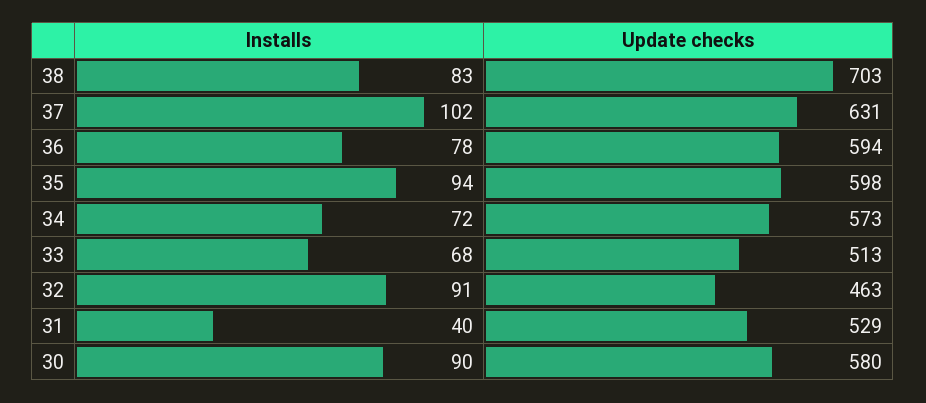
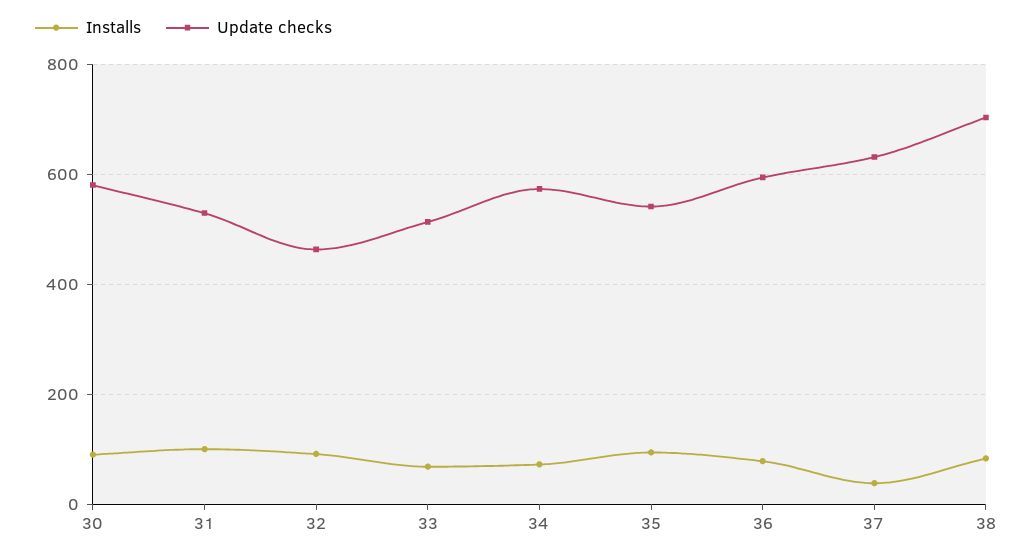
  {
    "Installs": {
      "38": 83,
-     "37": 102,
+     "37": 40,
      "36": 78,
      "35": 94,
      "34": 72,
      "33": 68,
      "32": 91,
-     "31": 40,
+     "31": 100,
      "30": 90
    },
    "Update checks": {
      "38": 703,
      "37": 631,
      "36": 594,
-     "35": 598,
+     "35": 540,
      "34": 573,
      "33": 513,
      "32": 463,
      "31": 529,
      "30": 580
    }
  }

